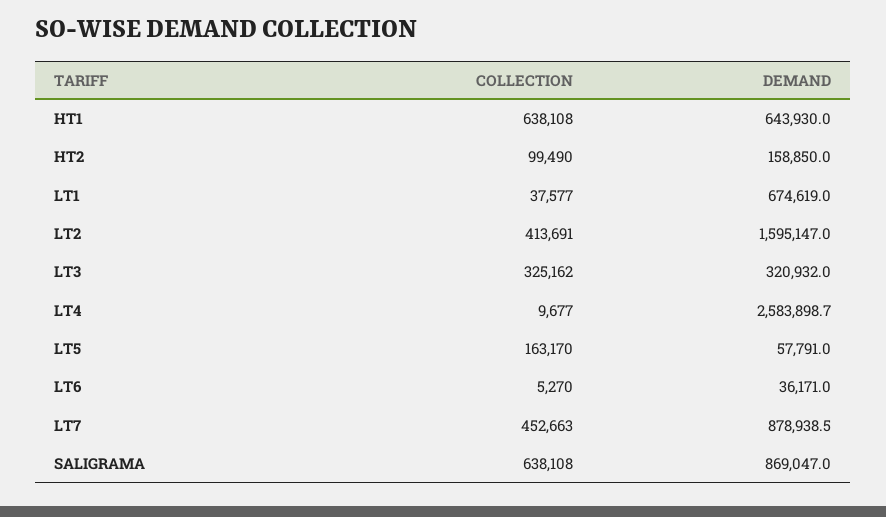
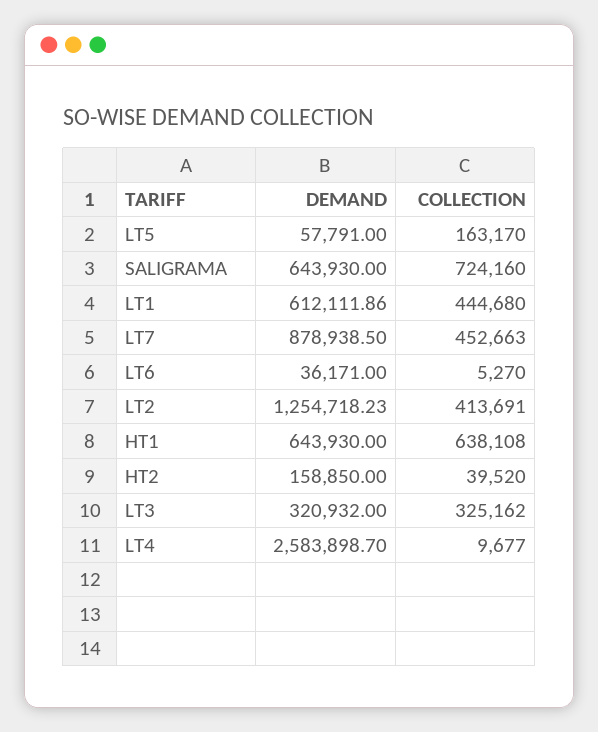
  {
    "COLLECTION": {
      "HT1": 638108,
-     "HT2": 99490,
+     "HT2": 39520,
-     "LT1": 37577,
+     "LT1": 444680,
      "LT2": 413691,
      "LT3": 325162,
      "LT4": 9677,
      "LT5": 163170,
      "LT6": 5270,
      "LT7": 452663,
-     "SALIGRAMA": 638108
+     "SALIGRAMA": 724160
    },
    "DEMAND": {
      "HT1": 643930,
      "HT2": 158850,
-     "LT1": 674619,
+     "LT1": 612111.86,
-     "LT2": 1595147,
+     "LT2": 1254718.23,
      "LT3": 320932,
      "LT4": 2583898.7,
      "LT5": 57791,
      "LT6": 36171,
      "LT7": 878938.5,
-     "SALIGRAMA": 869047
+     "SALIGRAMA": 643930
    }
  }

